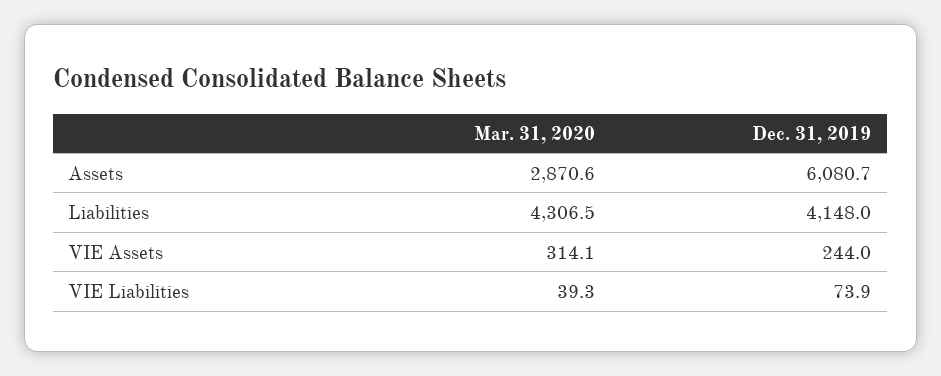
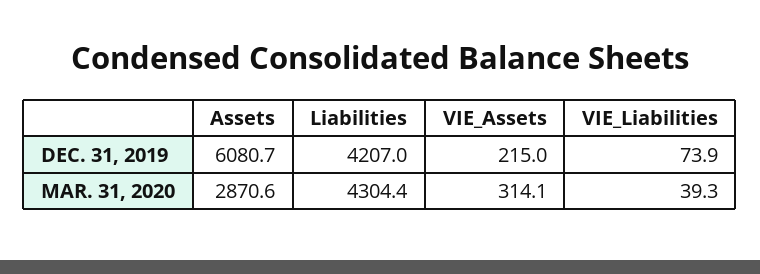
  {
    "Mar. 31, 2020": {
      "Assets": 2870.6,
-     "Liabilities": 4306.5,
+     "Liabilities": 4304.4,
      "VIE Assets": 314.1,
      "VIE Liabilities": 39.3
    },
    "Dec. 31, 2019": {
      "Assets": 6080.7,
-     "Liabilities": 4148,
+     "Liabilities": 4207,
-     "VIE Assets": 244,
+     "VIE Assets": 215,
      "VIE Liabilities": 73.9
    }
  }

